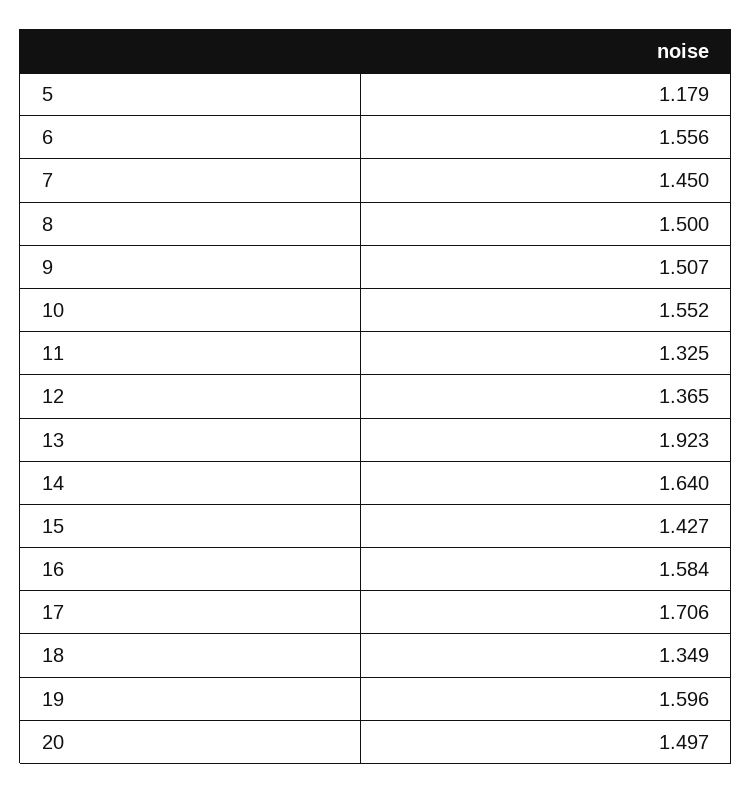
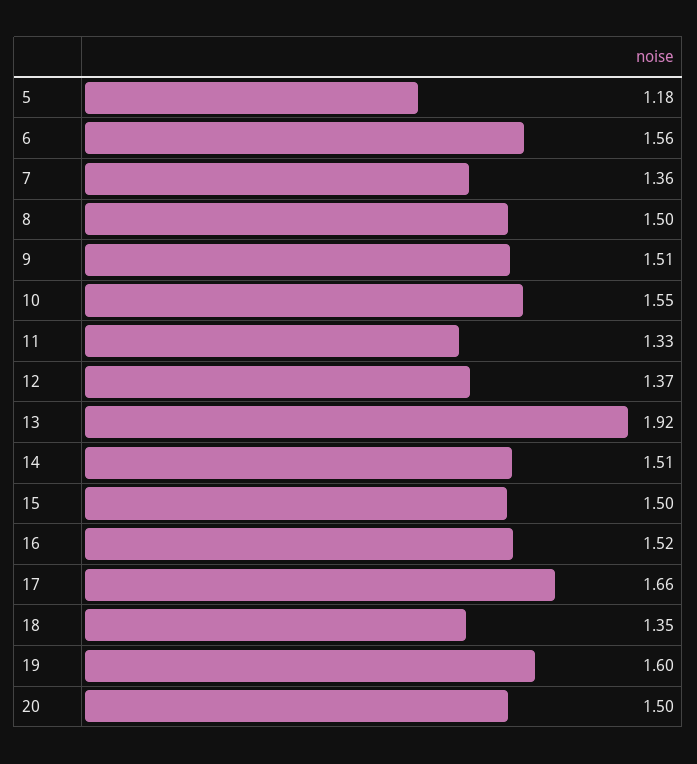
  {
    "5": 1.179,
    "6": 1.556,
-   "7": 1.45,
+   "7": 1.36,
    "8": 1.5,
    "9": 1.507,
    "10": 1.552,
    "11": 1.325,
    "12": 1.365,
    "13": 1.923,
-   "14": 1.64,
+   "14": 1.51,
-   "15": 1.427,
+   "15": 1.5,
-   "16": 1.584,
+   "16": 1.52,
-   "17": 1.706,
+   "17": 1.66,
    "18": 1.349,
    "19": 1.596,
    "20": 1.497
  }

